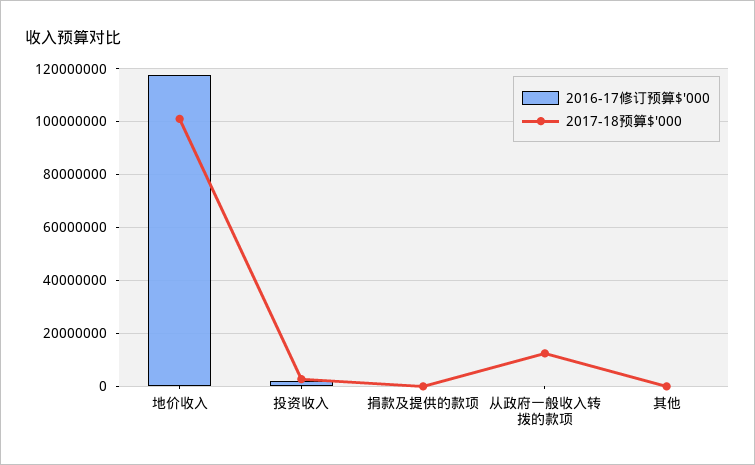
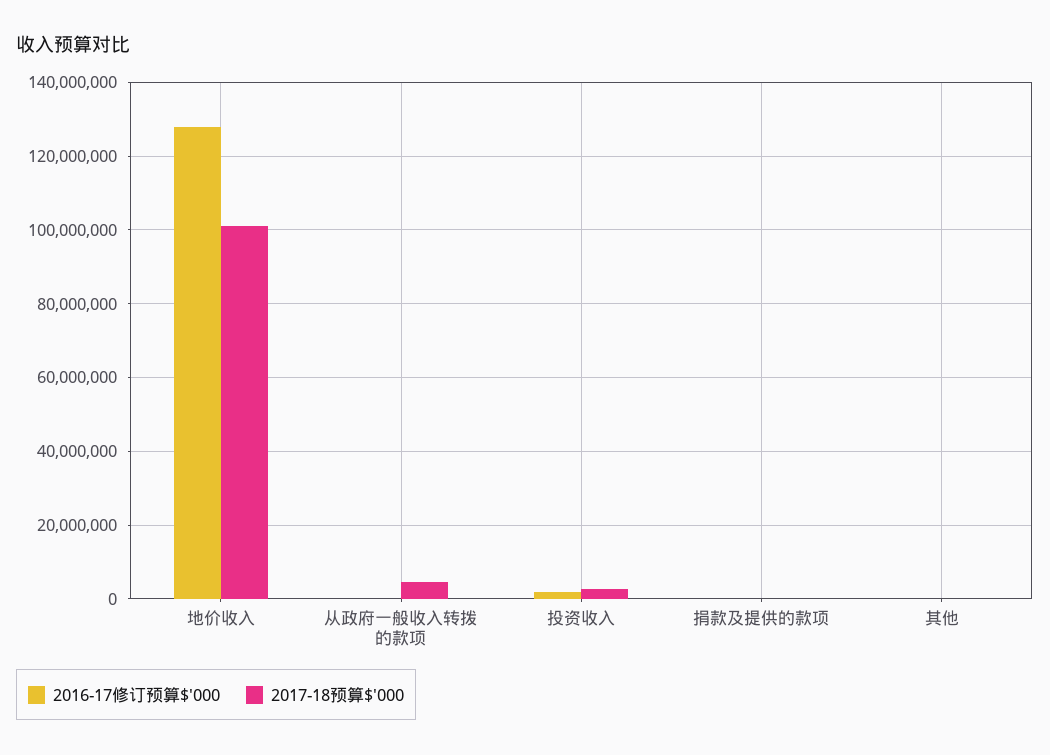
  {
    "2016-17修订预算$'000": {
-     "地价收入": 117500000,
+     "地价收入": 128000000,
      "投资收入": 2000000,
      "捐款及提供的款项": 0,
      "从政府一般收入转拨的款项": 0,
      "其他": 0
    },
    "2017-18预算$'000": {
      "地价收入": 102000000,
      "投资收入": 2000000,
      "捐款及提供的款项": 0,
-     "从政府一般收入转拨的款项": 12500000,
+     "从政府一般收入转拨的款项": 4000000,
      "其他": 0
    }
  }

